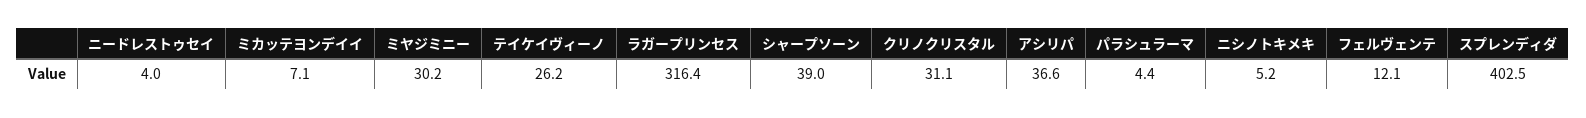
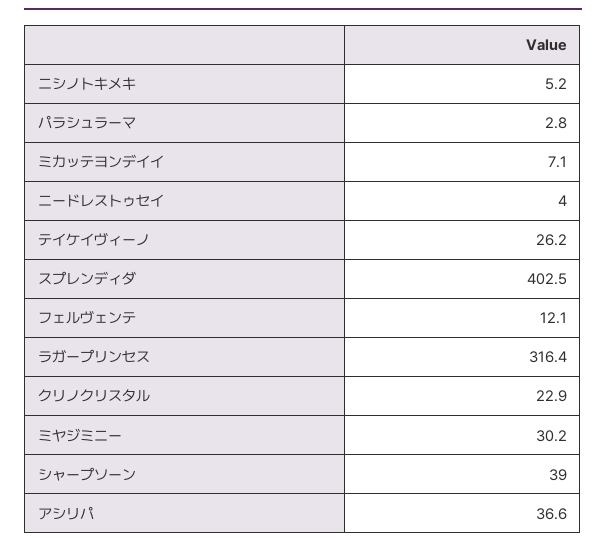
  {
    "ニードレストゥセイ": 4,
    "ミカッテヨンデイイ": 7.1,
    "ミヤジミニー": 30.2,
    "テイケイヴィーノ": 26.2,
    "ラガープリンセス": 316.4,
    "シャープソーン": 39,
-   "クリノクリスタル": 31.1,
+   "クリノクリスタル": 22.9,
    "アシリパ": 36.6,
-   "パラシュラーマ": 4.4,
+   "パラシュラーマ": 2.8,
    "ニシノトキメキ": 5.2,
    "フェルヴェンテ": 12.1,
    "スプレンディダ": 402.5
  }

